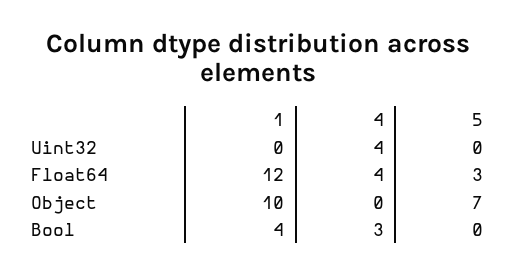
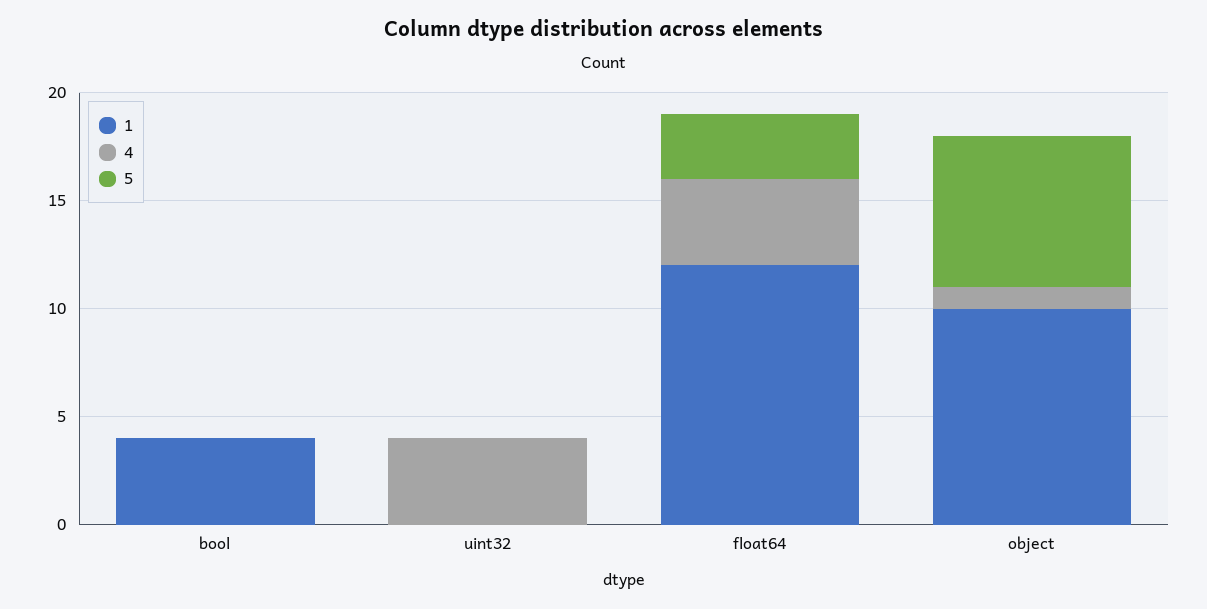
  {
    "1": {
      "Uint32": 0,
      "Float64": 12,
      "Object": 10,
      "Bool": 4
    },
    "4": {
      "Uint32": 4,
      "Float64": 4,
-     "Object": 0,
+     "Object": 1,
-     "Bool": 3
+     "Bool": 0
    },
    "5": {
      "Uint32": 0,
      "Float64": 3,
      "Object": 7,
      "Bool": 0
    }
  }

